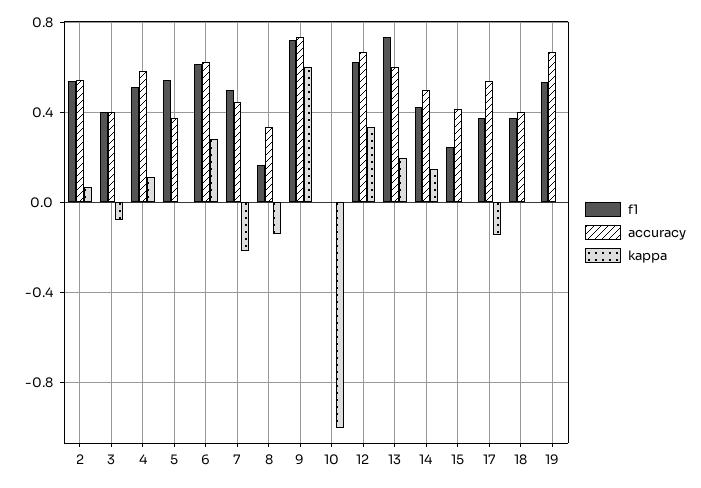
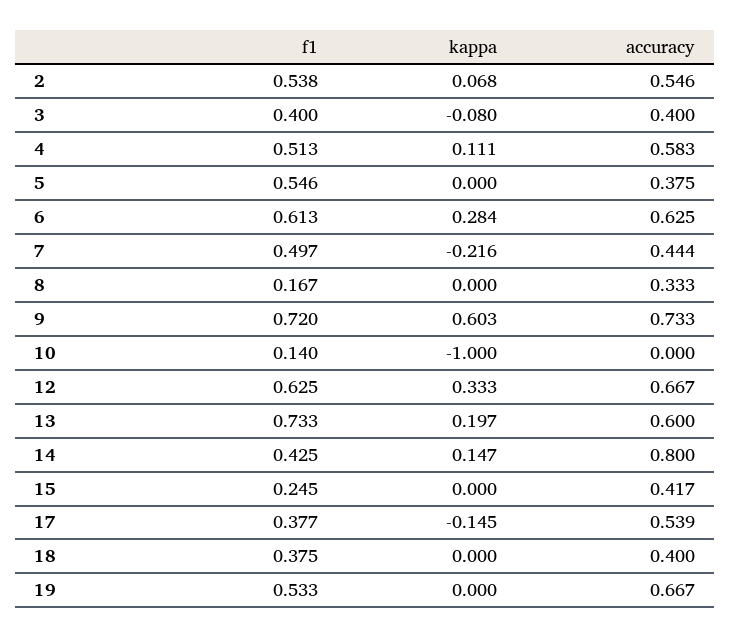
  {
    "f1": {
      "2": 0.538,
      "3": 0.4,
      "4": 0.513,
      "5": 0.546,
      "6": 0.613,
      "7": 0.497,
      "8": 0.167,
      "9": 0.72,
-     "10": 0,
+     "10": 0.14,
      "12": 0.625,
      "13": 0.733,
      "14": 0.425,
      "15": 0.245,
      "17": 0.377,
      "18": 0.375,
      "19": 0.533
    },
    "accuracy": {
      "2": 0.546,
      "3": 0.4,
      "4": 0.583,
      "5": 0.375,
      "6": 0.625,
      "7": 0.444,
      "8": 0.333,
      "9": 0.733,
      "10": 0,
      "12": 0.667,
      "13": 0.6,
-     "14": 0.5,
+     "14": 0.8,
      "15": 0.417,
      "17": 0.539,
      "18": 0.4,
      "19": 0.667
    },
    "kappa": {
      "2": 0.068,
      "3": -0.08,
      "4": 0.111,
      "5": 0,
      "6": 0.284,
      "7": -0.216,
-     "8": -0.15,
+     "8": 0,
      "9": 0.603,
      "10": -1,
      "12": 0.333,
      "13": 0.197,
      "14": 0.147,
      "15": 0,
      "17": -0.145,
      "18": 0,
      "19": 0
    }
  }

